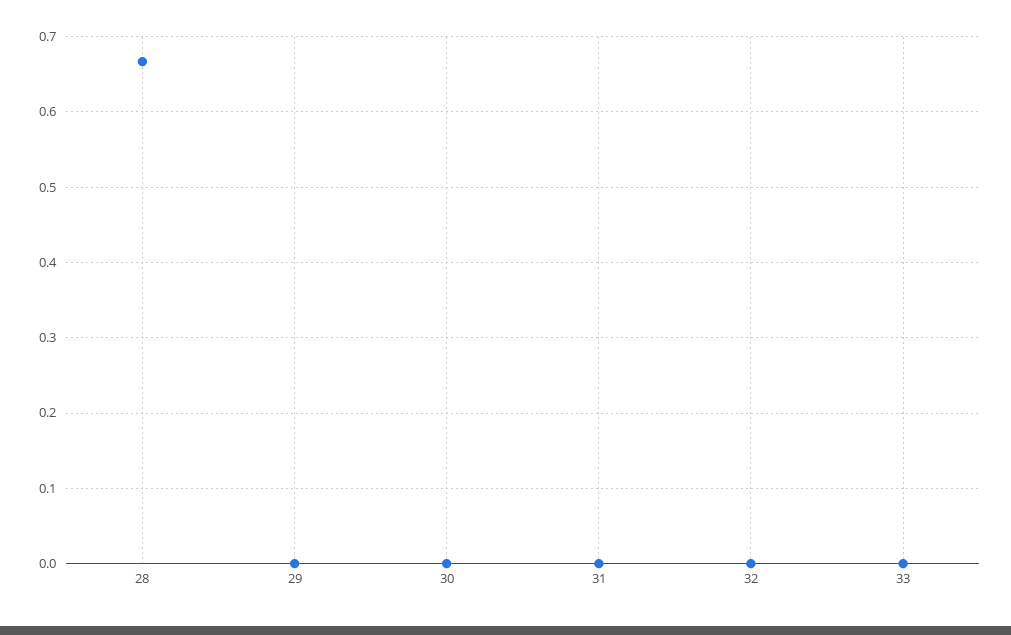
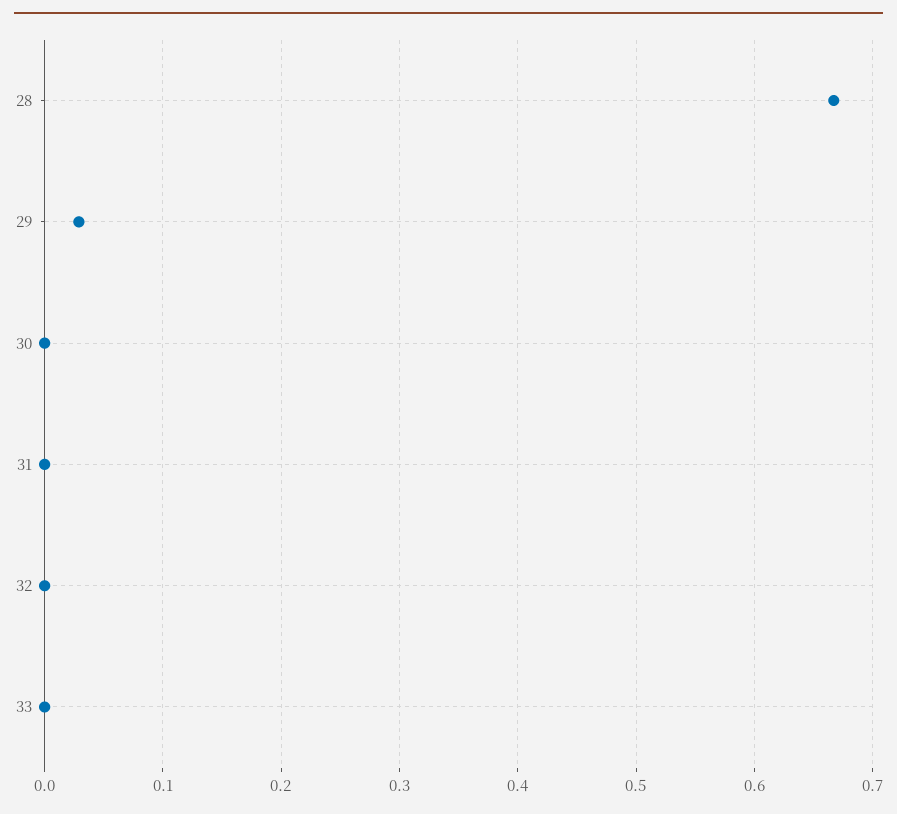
  {
    "28": 0.67,
-   "29": 0,
+   "29": 0.03,
    "30": 0,
    "31": 0,
    "32": 0,
    "33": 0
  }

